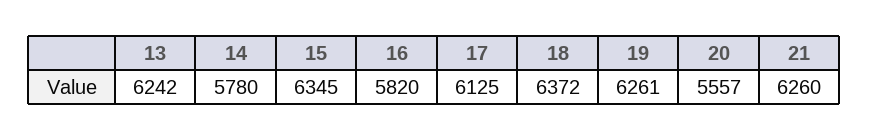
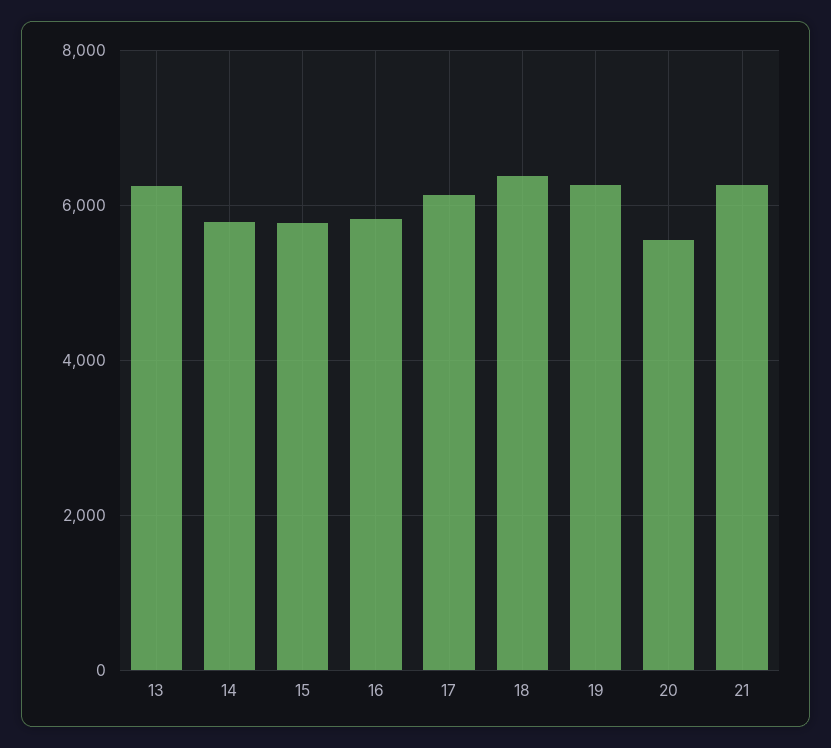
  {
    "13": 6242,
    "14": 5780,
-   "15": 6345,
+   "15": 5800,
    "16": 5820,
    "17": 6125,
    "18": 6372,
    "19": 6261,
    "20": 5557,
    "21": 6260
  }

